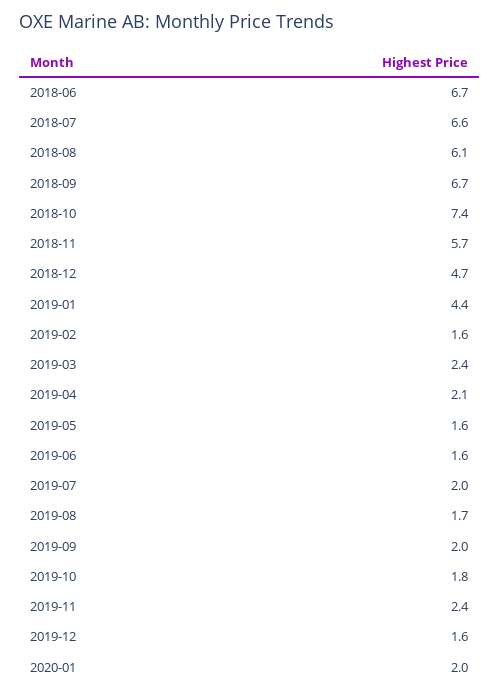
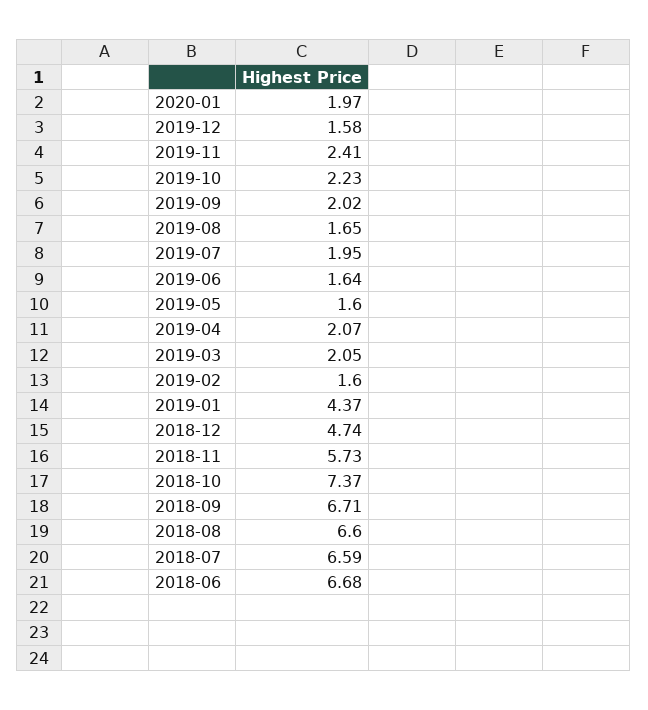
  {
    "2018-06": 6.68,
    "2018-07": 6.59,
-   "2018-08": 6.1,
+   "2018-08": 6.6,
    "2018-09": 6.71,
    "2018-10": 7.37,
    "2018-11": 5.73,
    "2018-12": 4.74,
    "2019-01": 4.37,
    "2019-02": 1.6,
-   "2019-03": 2.4,
+   "2019-03": 2.05,
    "2019-04": 2.07,
    "2019-05": 1.6,
    "2019-06": 1.64,
    "2019-07": 1.95,
    "2019-08": 1.65,
    "2019-09": 2.02,
-   "2019-10": 1.8,
+   "2019-10": 2.23,
    "2019-11": 2.41,
    "2019-12": 1.58,
    "2020-01": 1.97
  }

